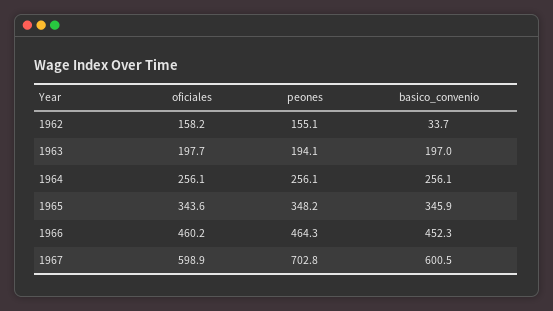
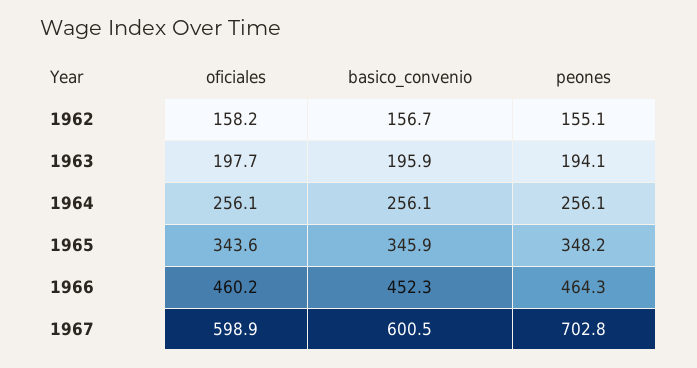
  {
    "oficiales": {
      "1962": 158.2,
      "1963": 197.7,
      "1964": 256.1,
      "1965": 343.6,
      "1966": 460.2,
      "1967": 598.9
    },
    "peones": {
      "1962": 155.1,
      "1963": 194.1,
      "1964": 256.1,
      "1965": 348.2,
      "1966": 464.3,
      "1967": 702.8
    },
    "basico_convenio": {
-     "1962": 33.7,
+     "1962": 156.7,
-     "1963": 197,
+     "1963": 195.9,
      "1964": 256.1,
      "1965": 345.9,
      "1966": 452.3,
      "1967": 600.5
    }
  }

